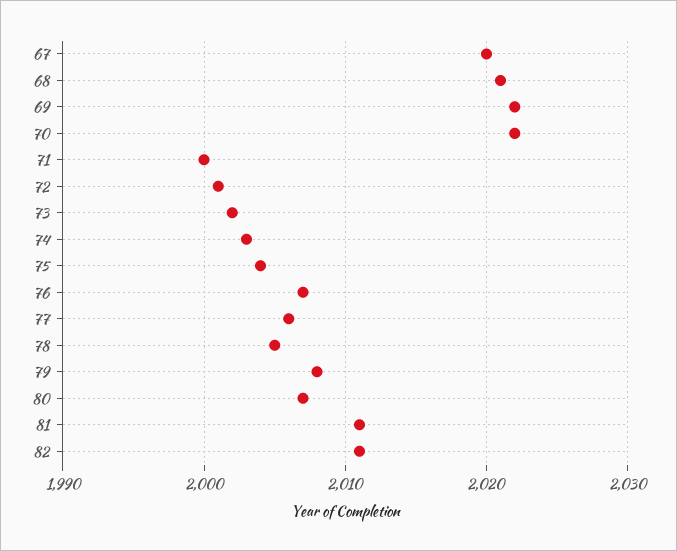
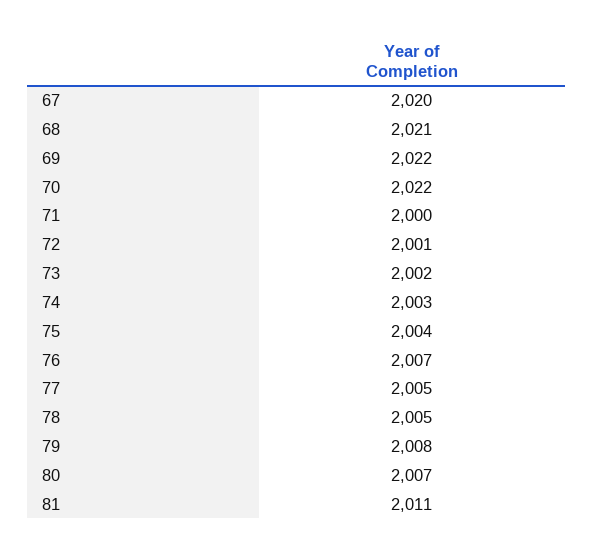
  {
    "67": 2020,
    "68": 2021,
    "69": 2022,
    "70": 2022,
    "71": 2000,
    "72": 2001,
    "73": 2002,
    "74": 2003,
    "75": 2004,
    "76": 2007,
-   "77": 2006,
+   "77": 2005,
    "78": 2005,
    "79": 2008,
    "80": 2007,
-   "81": 2011,
+   "81": 2011
-   "82": 2011
  }

